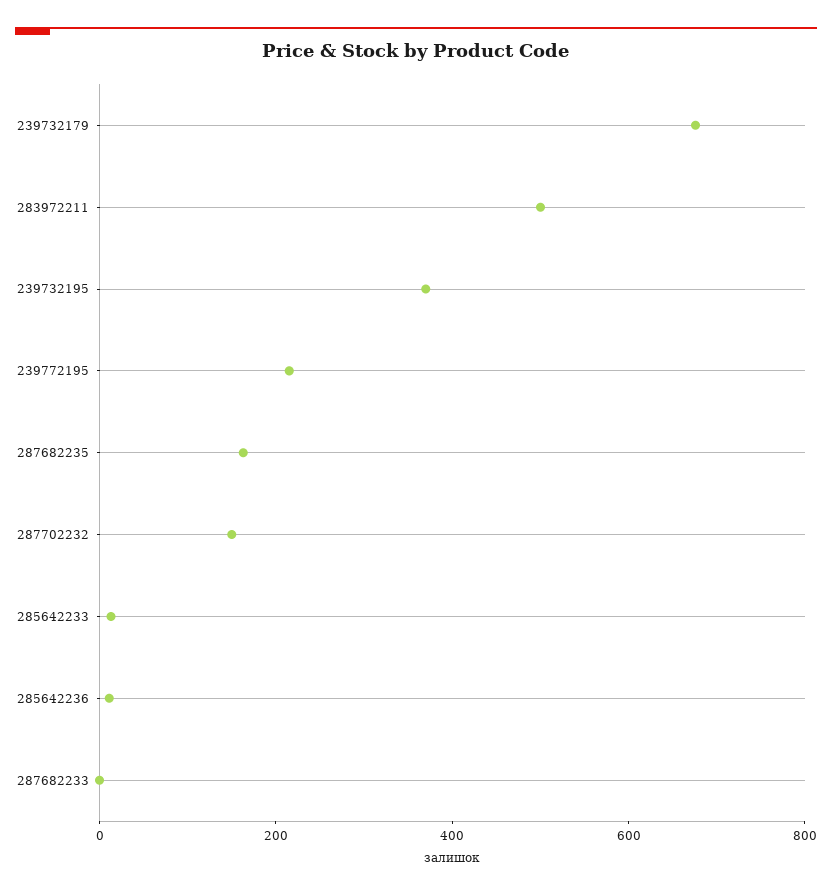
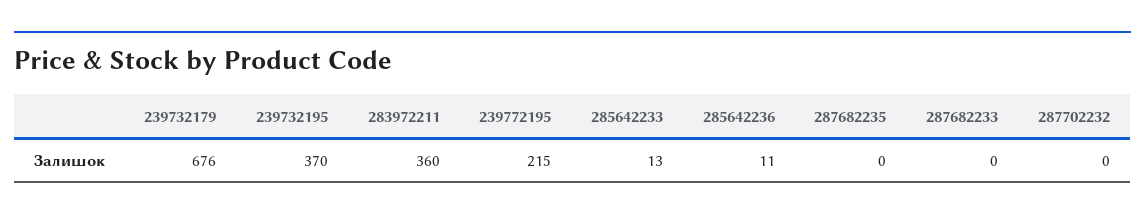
  {
    "239732179": 676,
-   "283972211": 500,
+   "283972211": 360,
    "239732195": 370,
    "239772195": 215,
-   "287682235": 150,
+   "287682235": 0,
-   "287702232": 150,
+   "287702232": 0,
    "285642233": 13,
    "285642236": 11,
    "287682233": 0
  }

